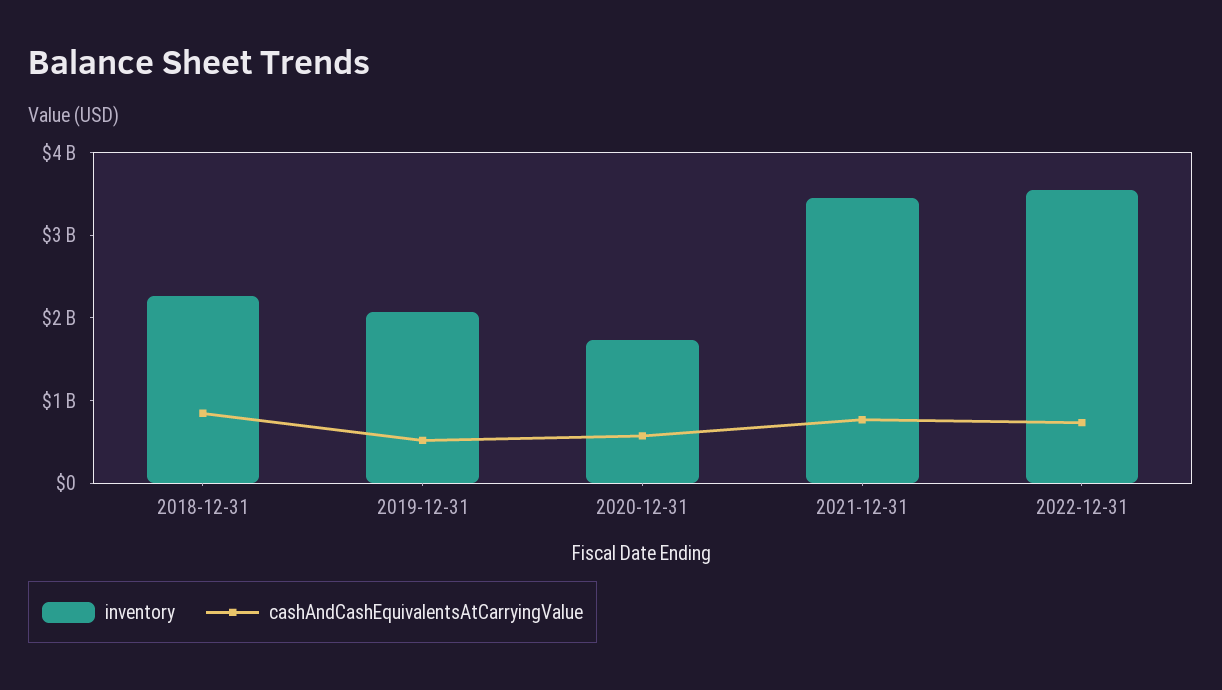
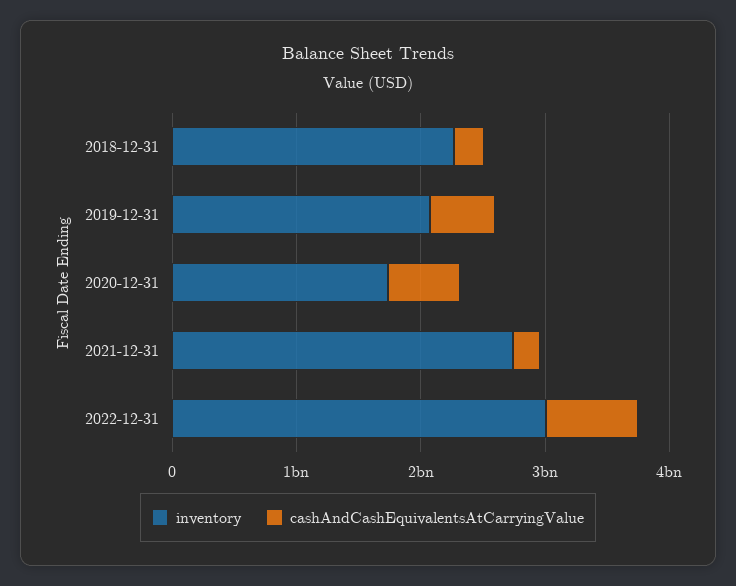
  {
    "inventory": {
      "2018-12-31": 2200000000,
      "2019-12-31": 2000000000,
      "2020-12-31": 1800000000,
-     "2021-12-31": 3400000000,
+     "2021-12-31": 2800000000,
-     "2022-12-31": 3600000000
+     "2022-12-31": 3000000000
    },
    "cashAndCashEquivalentsAtCarryingValue": {
-     "2018-12-31": 800000000,
+     "2018-12-31": 200000000,
      "2019-12-31": 600000000,
      "2020-12-31": 600000000,
-     "2021-12-31": 800000000,
+     "2021-12-31": 200000000,
      "2022-12-31": 800000000
    }
  }

